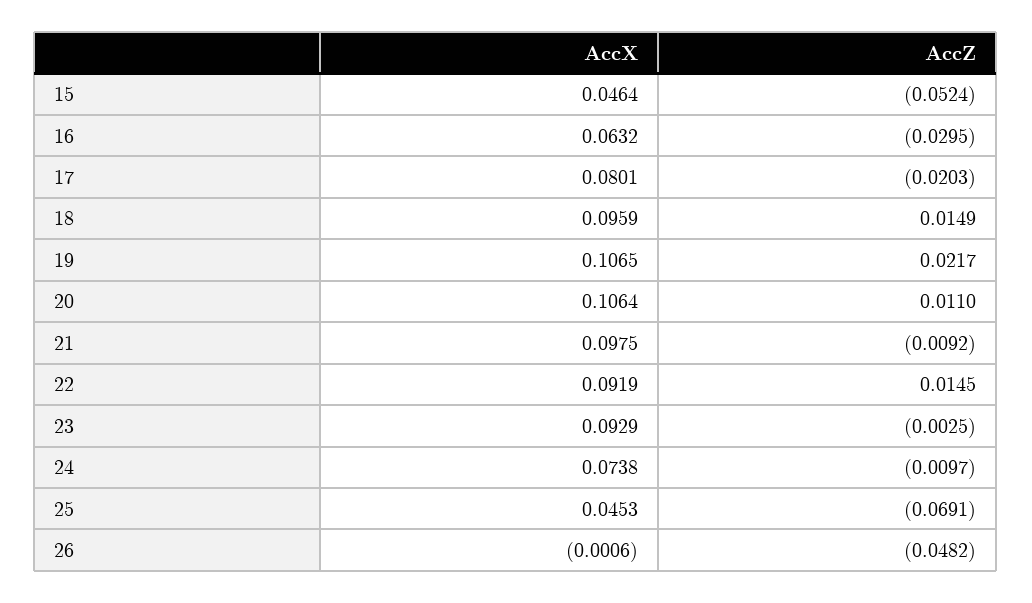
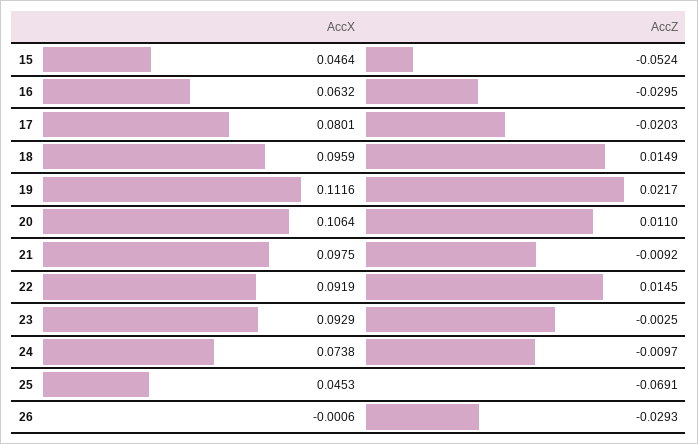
  {
    "AccX": {
      "15": 0.0464,
      "16": 0.0632,
      "17": 0.0801,
      "18": 0.0959,
-     "19": 0.1065,
+     "19": 0.1116,
      "20": 0.1064,
      "21": 0.0975,
      "22": 0.0919,
      "23": 0.0929,
      "24": 0.0738,
      "25": 0.0453,
      "26": -0.0006
    },
    "AccZ": {
      "15": -0.0524,
      "16": -0.0295,
      "17": -0.0203,
      "18": 0.0149,
      "19": 0.0217,
      "20": 0.011,
      "21": -0.0092,
      "22": 0.0145,
      "23": -0.0025,
      "24": -0.0097,
      "25": -0.0691,
-     "26": -0.0482
+     "26": -0.0293
    }
  }

